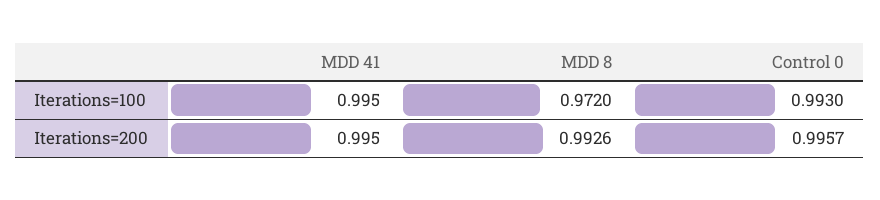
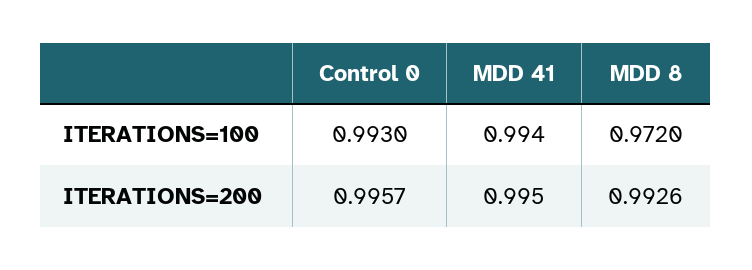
  {
    "MDD 41": {
-     "Iterations=100": 0.995,
+     "Iterations=100": 0.994,
      "Iterations=200": 0.995
    },
    "MDD 8": {
      "Iterations=100": 0.972,
      "Iterations=200": 0.9926
    },
    "Control 0": {
      "Iterations=100": 0.993,
      "Iterations=200": 0.9957
    }
  }

